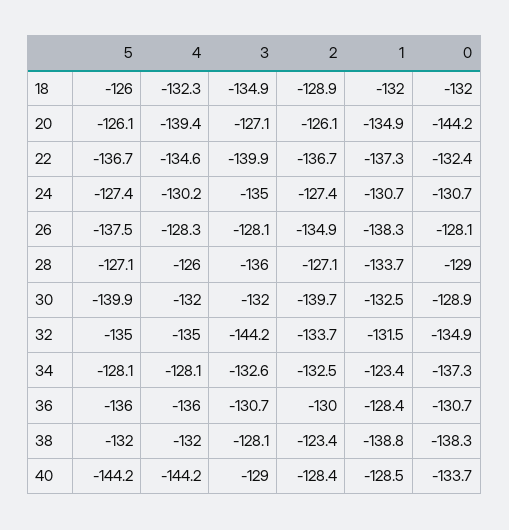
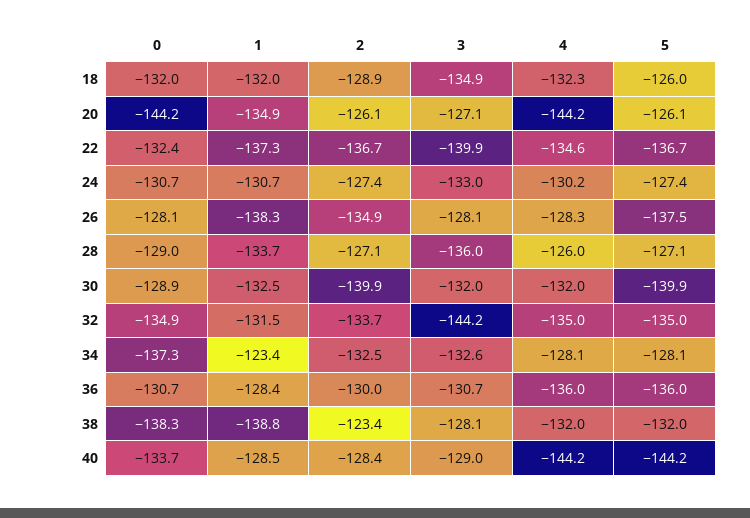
  {
    "5": {
      "18": -126,
      "20": -126.1,
      "22": -136.7,
      "24": -127.4,
      "26": -137.5,
      "28": -127.1,
      "30": -139.9,
      "32": -135,
      "34": -128.1,
      "36": -136,
      "38": -132,
      "40": -144.2
    },
    "4": {
      "18": -132.3,
-     "20": -139.4,
+     "20": -144.2,
      "22": -134.6,
      "24": -130.2,
      "26": -128.3,
      "28": -126,
      "30": -132,
      "32": -135,
      "34": -128.1,
      "36": -136,
      "38": -132,
      "40": -144.2
    },
    "3": {
      "18": -134.9,
      "20": -127.1,
      "22": -139.9,
-     "24": -135,
+     "24": -133,
      "26": -128.1,
      "28": -136,
      "30": -132,
      "32": -144.2,
      "34": -132.6,
      "36": -130.7,
      "38": -128.1,
      "40": -129
    },
    "2": {
      "18": -128.9,
      "20": -126.1,
      "22": -136.7,
      "24": -127.4,
      "26": -134.9,
      "28": -127.1,
-     "30": -139.7,
+     "30": -139.9,
      "32": -133.7,
      "34": -132.5,
      "36": -130,
      "38": -123.4,
      "40": -128.4
    },
    "1": {
      "18": -132,
      "20": -134.9,
      "22": -137.3,
      "24": -130.7,
      "26": -138.3,
      "28": -133.7,
      "30": -132.5,
      "32": -131.5,
      "34": -123.4,
      "36": -128.4,
      "38": -138.8,
      "40": -128.5
    },
    "0": {
      "18": -132,
      "20": -144.2,
      "22": -132.4,
      "24": -130.7,
      "26": -128.1,
      "28": -129,
      "30": -128.9,
      "32": -134.9,
      "34": -137.3,
      "36": -130.7,
      "38": -138.3,
      "40": -133.7
    }
  }

